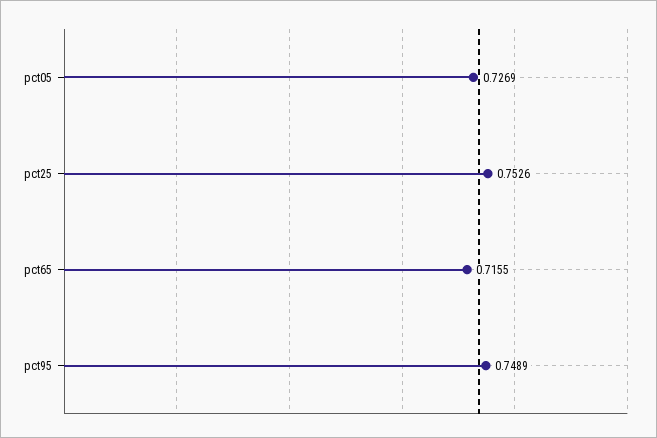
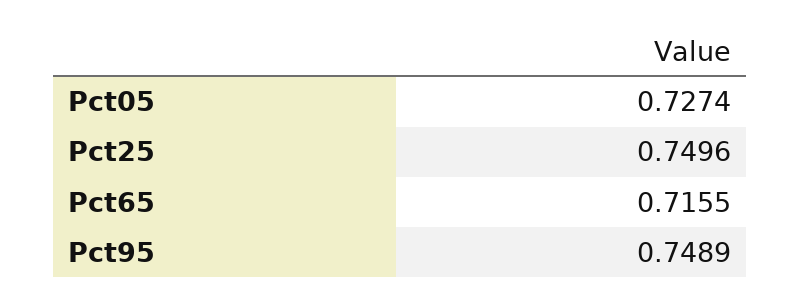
  {
-   "pct05": 0.7269,
+   "pct05": 0.7274,
-   "pct25": 0.7526,
+   "pct25": 0.7496,
    "pct65": 0.7155,
    "pct95": 0.7489
  }

